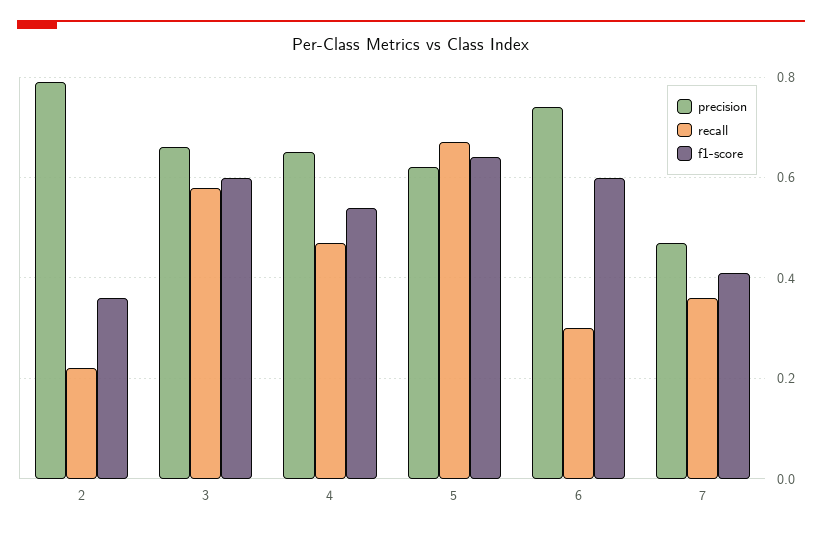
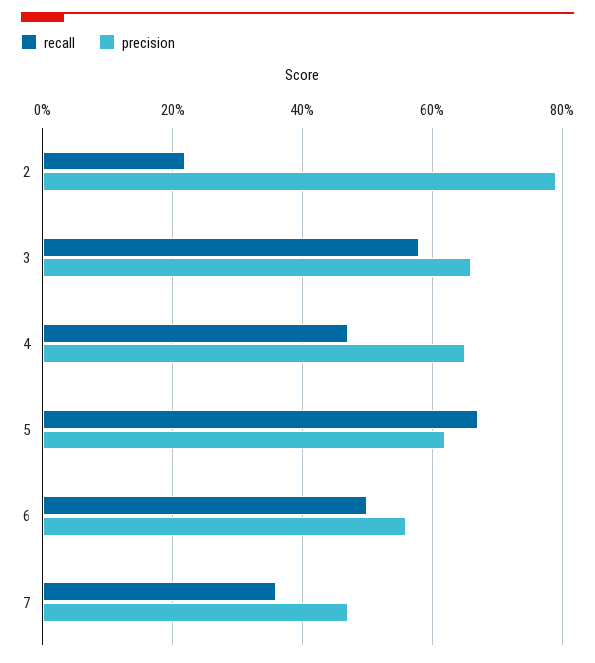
  {
    "precision": {
      "2": 0.8,
      "3": 0.65,
      "4": 0.65,
      "5": 0.6,
-     "6": 0.75,
+     "6": 0.55,
      "7": 0.45
    },
    "recall": {
      "2": 0.2,
      "3": 0.6,
      "4": 0.45,
      "5": 0.65,
-     "6": 0.3,
+     "6": 0.5,
      "7": 0.35
-   },
+   }
-   "f1-score": {
-     "2": 0.35,
-     "3": 0.6,
-     "4": 0.55,
-     "5": 0.65,
-     "6": 0.6,
-     "7": 0.4
-   }
  }

